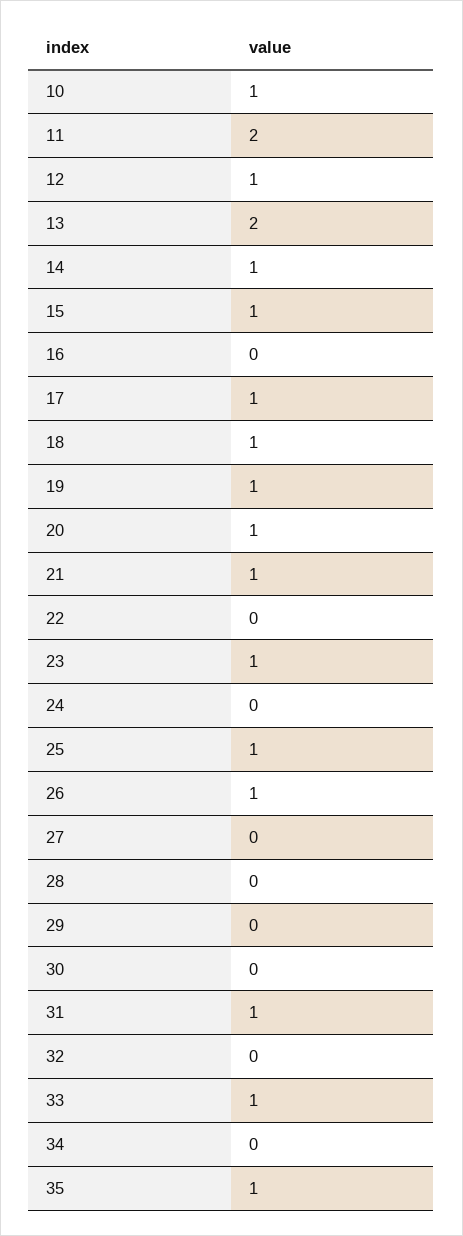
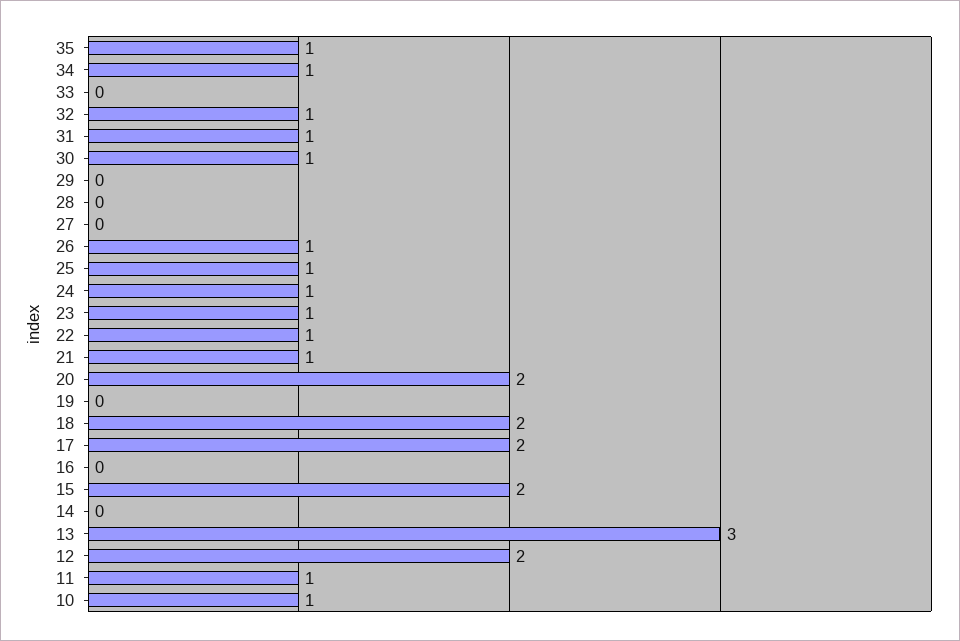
  {
    "10": 1,
-   "11": 2,
+   "11": 1,
-   "12": 1,
+   "12": 2,
-   "13": 2,
+   "13": 3,
-   "14": 1,
+   "14": 0,
-   "15": 1,
+   "15": 2,
    "16": 0,
-   "17": 1,
+   "17": 2,
-   "18": 1,
+   "18": 2,
-   "19": 1,
+   "19": 0,
-   "20": 1,
+   "20": 2,
    "21": 1,
-   "22": 0,
+   "22": 1,
    "23": 1,
-   "24": 0,
+   "24": 1,
    "25": 1,
    "26": 1,
    "27": 0,
    "28": 0,
    "29": 0,
-   "30": 0,
+   "30": 1,
    "31": 1,
-   "32": 0,
+   "32": 1,
-   "33": 1,
+   "33": 0,
-   "34": 0,
+   "34": 1,
    "35": 1
  }

